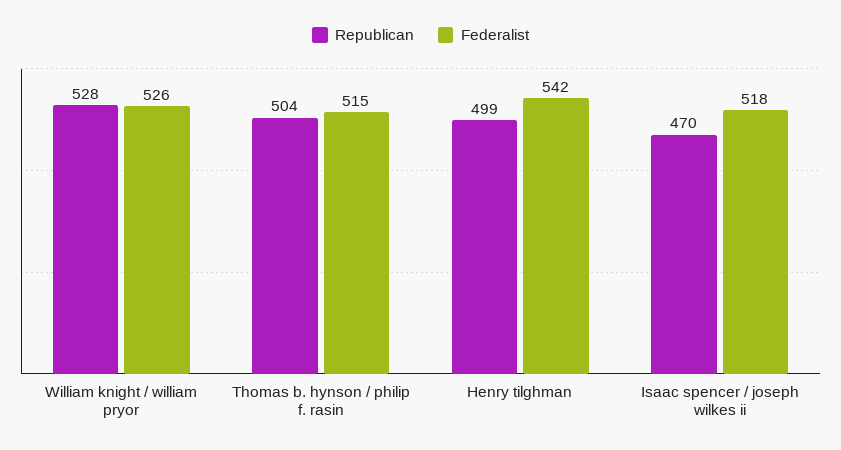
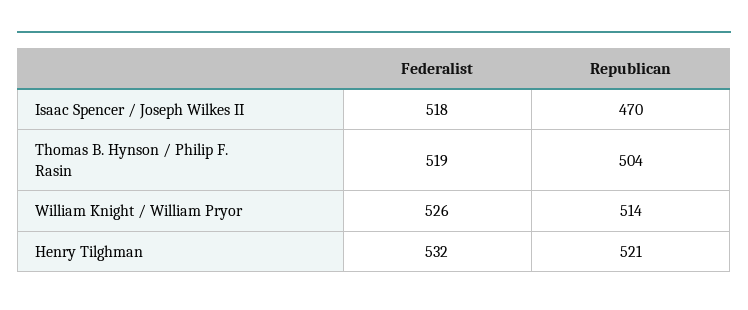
  {
    "Republican": {
-     "William knight / william pryor": 528,
+     "William knight / william pryor": 514,
      "Thomas b. hynson / philip f. rasin": 504,
-     "Henry tilghman": 499,
+     "Henry tilghman": 521,
      "Isaac spencer / joseph wilkes ii": 470
    },
    "Federalist": {
      "William knight / william pryor": 526,
-     "Thomas b. hynson / philip f. rasin": 515,
+     "Thomas b. hynson / philip f. rasin": 519,
-     "Henry tilghman": 542,
+     "Henry tilghman": 532,
      "Isaac spencer / joseph wilkes ii": 518
    }
  }

